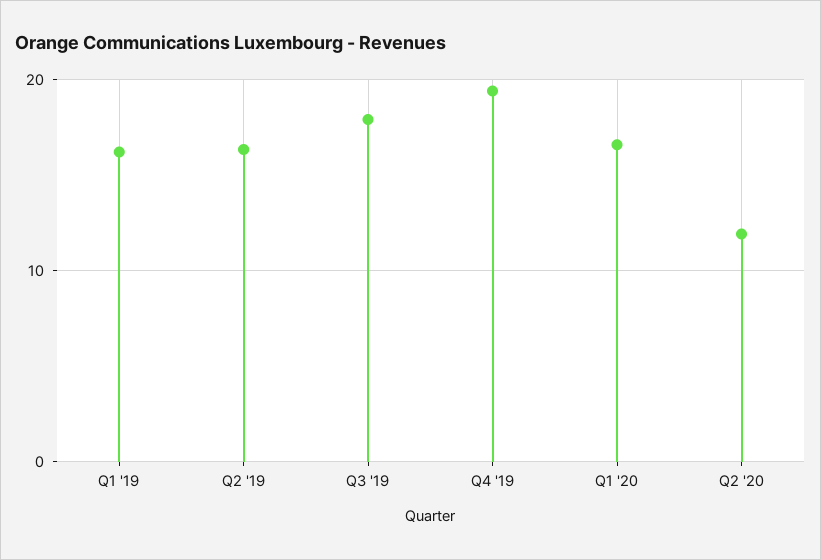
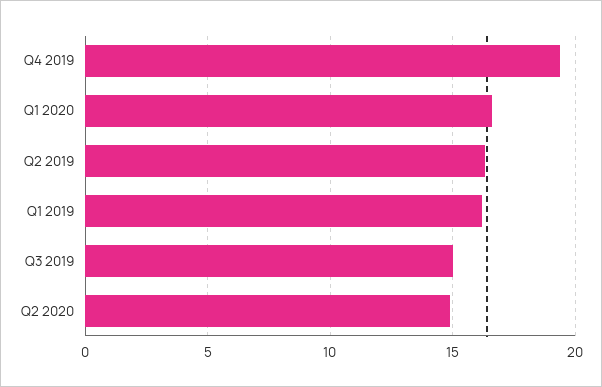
  {
    "Q1 '19": 16,
    "Q2 '19": 16.5,
-   "Q3 '19": 18,
+   "Q3 '19": 15,
    "Q4 '19": 19.5,
    "Q1 '20": 16.5,
-   "Q2 '20": 12
+   "Q2 '20": 15
  }

